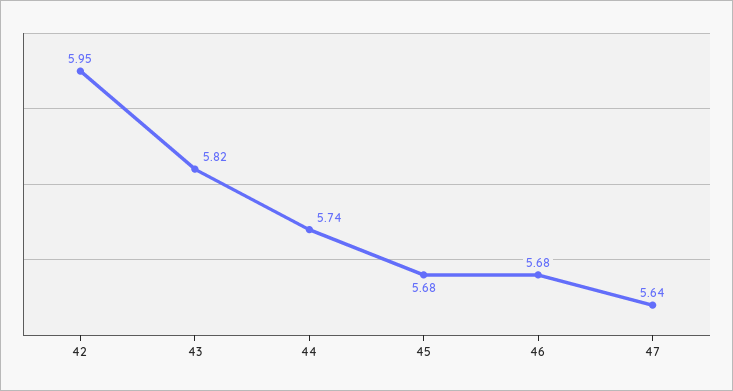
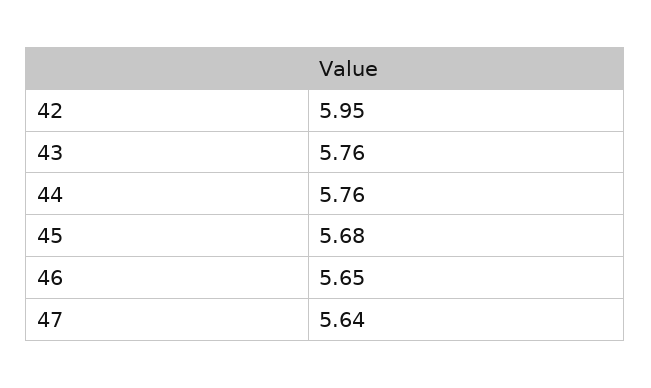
  {
    "42": 5.95,
-   "43": 5.82,
+   "43": 5.76,
-   "44": 5.74,
+   "44": 5.76,
    "45": 5.68,
-   "46": 5.68,
+   "46": 5.65,
    "47": 5.64
  }

